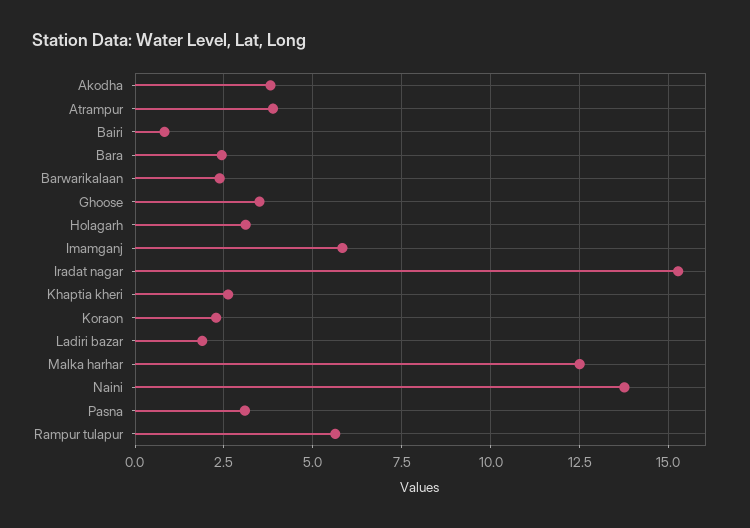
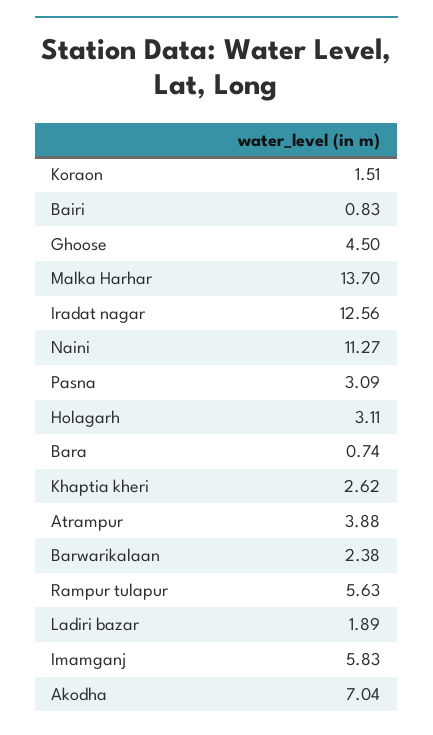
  {
-   "Akodha": 3.75,
+   "Akodha": 7.04,
    "Atrampur": 3.88,
    "Bairi": 0.83,
-   "Bara": 2.5,
+   "Bara": 0.74,
    "Barwarikalaan": 2.38,
-   "Ghoose": 3.5,
+   "Ghoose": 4.5,
    "Holagarh": 3.11,
    "Imamganj": 5.83,
-   "Iradat nagar": 15.25,
+   "Iradat nagar": 12.56,
    "Khaptia kheri": 2.62,
-   "Koraon": 2.25,
+   "Koraon": 1.51,
    "Ladiri bazar": 1.89,
-   "Malka harhar": 12.5,
+   "Malka harhar": 13.7,
-   "Naini": 13.75,
+   "Naini": 11.27,
    "Pasna": 3.09,
    "Rampur tulapur": 5.63
  }

